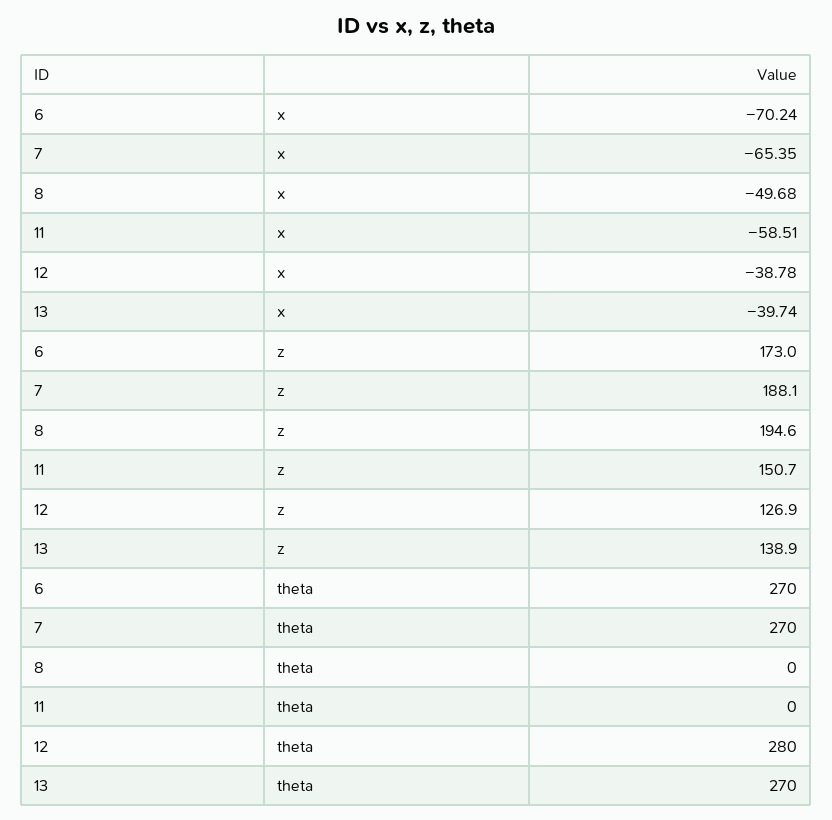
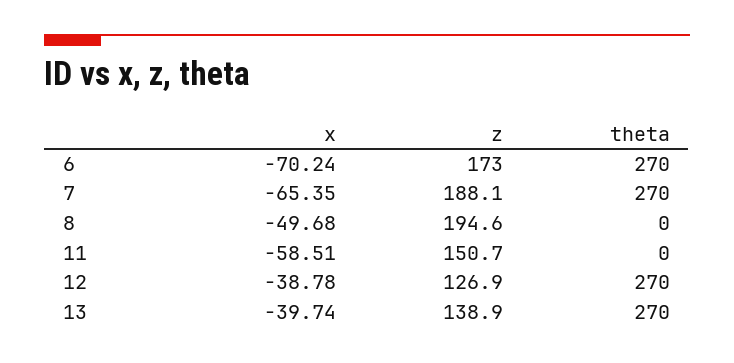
  {
    "6": {
      "x": -70.24,
      "z": 173,
      "theta": 270
    },
    "7": {
      "x": -65.35,
      "z": 188.1,
      "theta": 270
    },
    "8": {
      "x": -49.68,
      "z": 194.6,
      "theta": 0
    },
    "11": {
      "x": -58.51,
      "z": 150.7,
      "theta": 0
    },
    "12": {
      "x": -38.78,
      "z": 126.9,
-     "theta": 280
+     "theta": 270
    },
    "13": {
      "x": -39.74,
      "z": 138.9,
      "theta": 270
    }
  }

